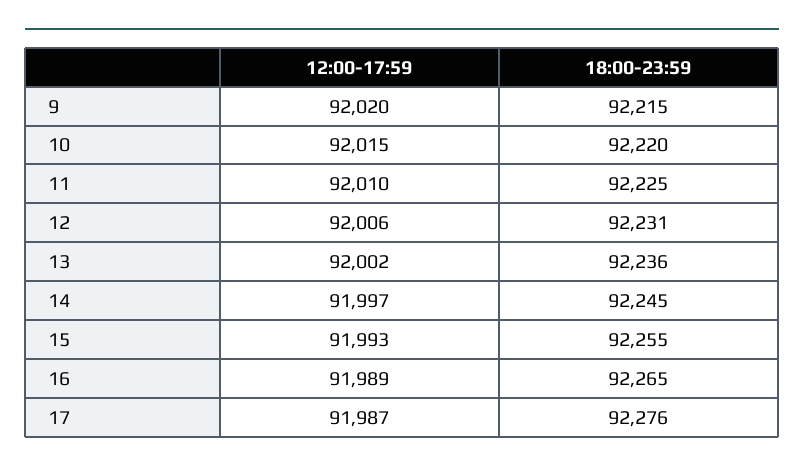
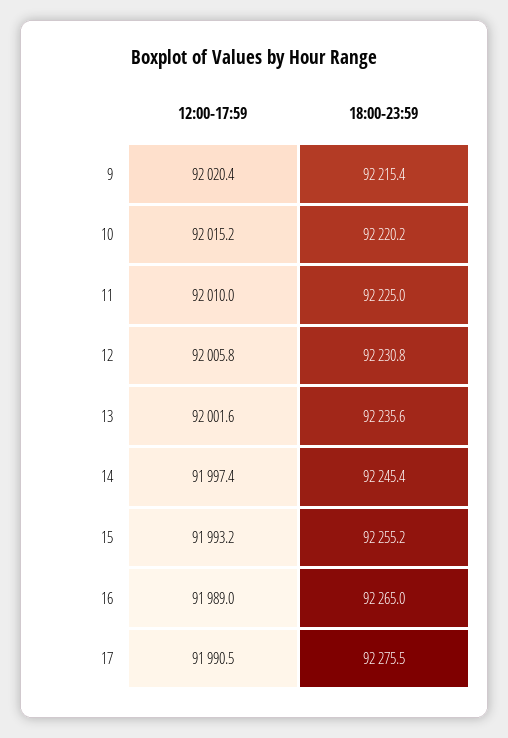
  {
    "12:00-17:59": {
      "9": 92020.4,
      "10": 92015.2,
      "11": 92010,
      "12": 92005.8,
      "13": 92001.6,
      "14": 91997.4,
      "15": 91993.2,
      "16": 91989,
-     "17": 91987
+     "17": 91990.5
    },
    "18:00-23:59": {
      "9": 92215.4,
      "10": 92220.2,
      "11": 92225,
      "12": 92230.8,
      "13": 92235.6,
      "14": 92245.4,
      "15": 92255.2,
      "16": 92265,
      "17": 92275.5
    }
  }

